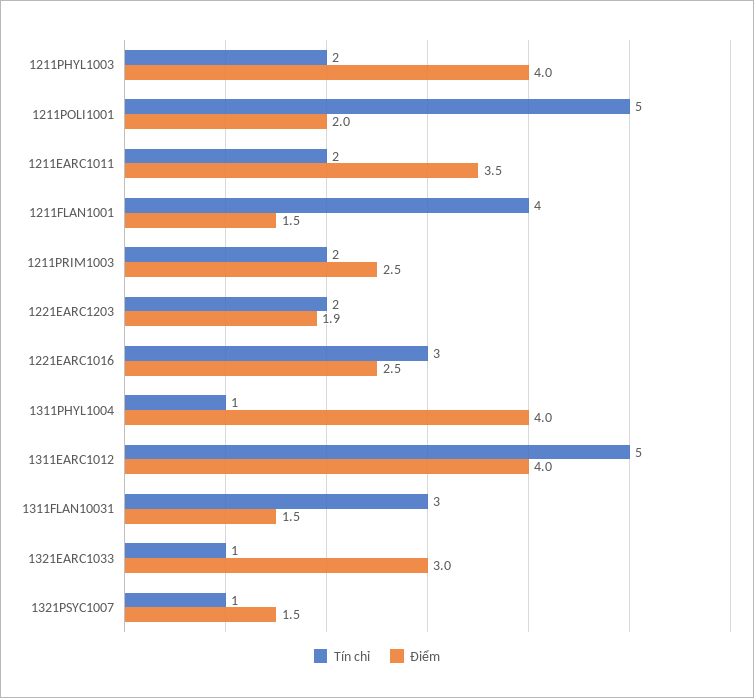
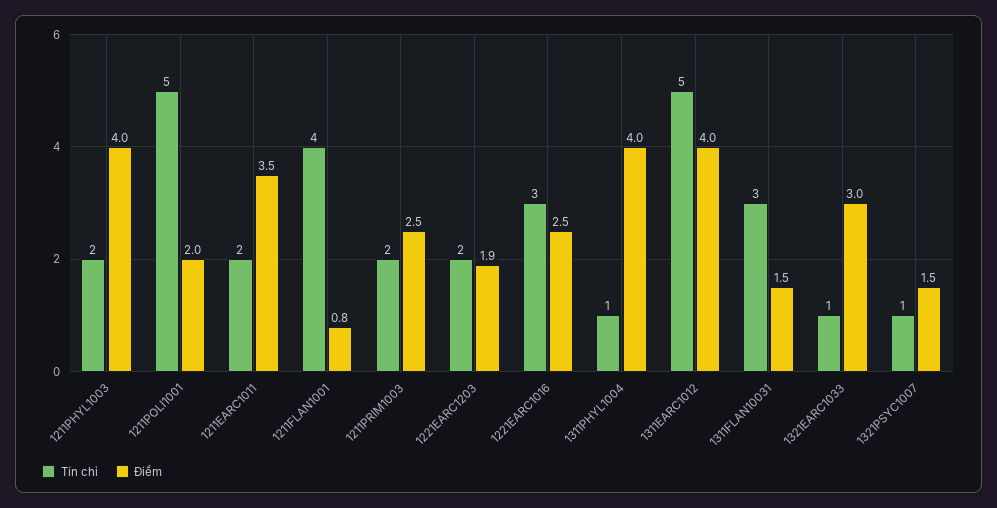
  {
    "Tín chỉ": {
      "1211PHYL1003": 2,
      "1211POLI1001": 5,
      "1211EARC1011": 2,
      "1211FLAN1001": 4,
      "1211PRIM1003": 2,
      "1221EARC1203": 2,
      "1221EARC1016": 3,
      "1311PHYL1004": 1,
      "1311EARC1012": 5,
      "1311FLAN10031": 3,
      "1321EARC1033": 1,
      "1321PSYC1007": 1
    },
    "Điểm": {
      "1211PHYL1003": 4,
      "1211POLI1001": 2,
      "1211EARC1011": 3.5,
-     "1211FLAN1001": 1.5,
+     "1211FLAN1001": 0.8,
      "1211PRIM1003": 2.5,
      "1221EARC1203": 1.9,
      "1221EARC1016": 2.5,
      "1311PHYL1004": 4,
      "1311EARC1012": 4,
      "1311FLAN10031": 1.5,
      "1321EARC1033": 3,
      "1321PSYC1007": 1.5
    }
  }

